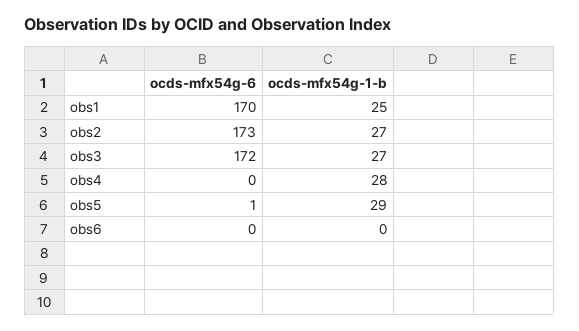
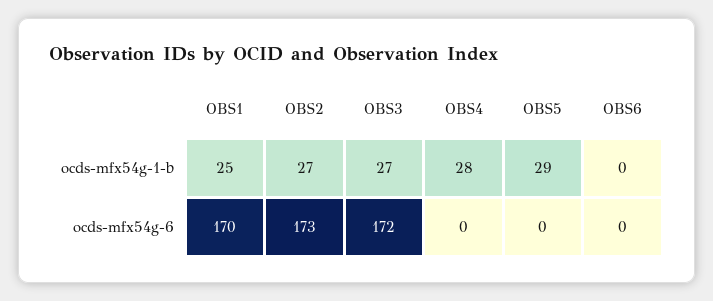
  {
    "ocds-mfx54g-6": {
      "obs1": 170,
      "obs2": 173,
      "obs3": 172,
      "obs4": 0,
-     "obs5": 1,
+     "obs5": 0,
      "obs6": 0
    },
    "ocds-mfx54g-1-b": {
      "obs1": 25,
      "obs2": 27,
      "obs3": 27,
      "obs4": 28,
      "obs5": 29,
      "obs6": 0
    }
  }

